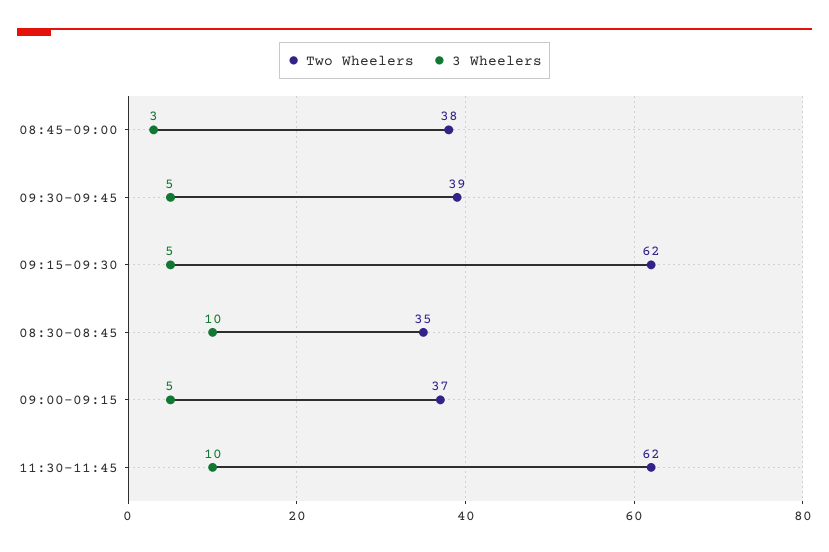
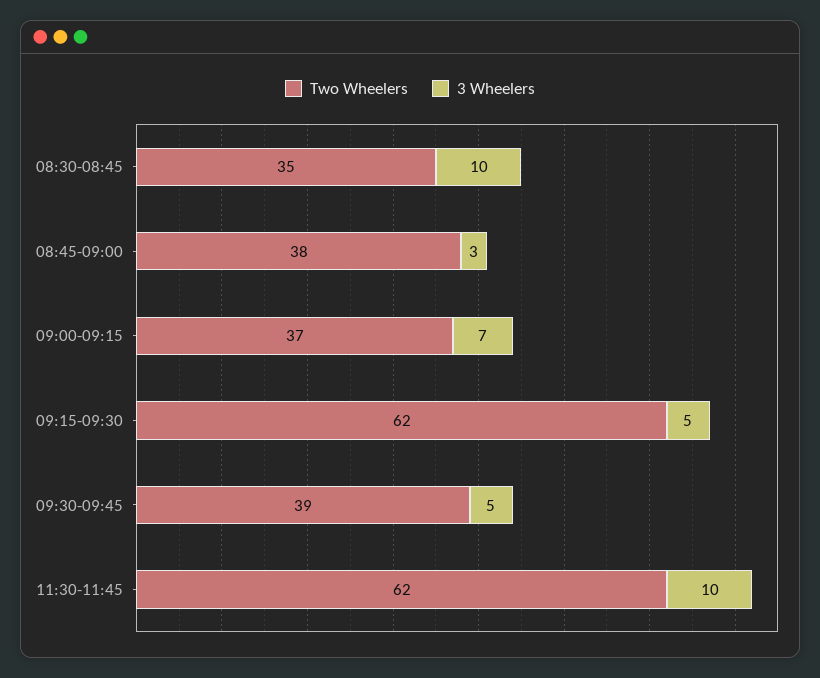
  {
    "Two Wheelers": {
      "08:45-09:00": 38,
      "09:30-09:45": 39,
      "09:15-09:30": 62,
      "08:30-08:45": 35,
      "09:00-09:15": 37,
      "11:30-11:45": 62
    },
    "3 Wheelers": {
      "08:45-09:00": 3,
      "09:30-09:45": 5,
      "09:15-09:30": 5,
      "08:30-08:45": 10,
-     "09:00-09:15": 5,
+     "09:00-09:15": 7,
      "11:30-11:45": 10
    }
  }

